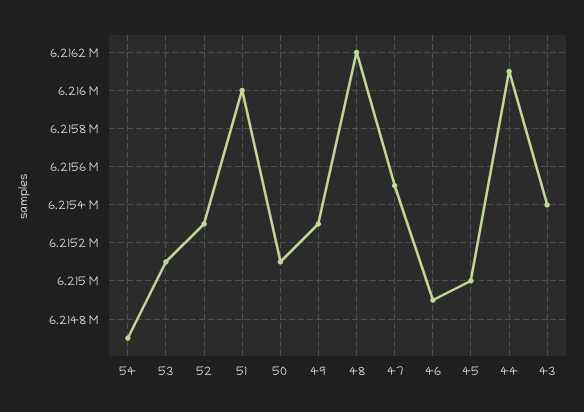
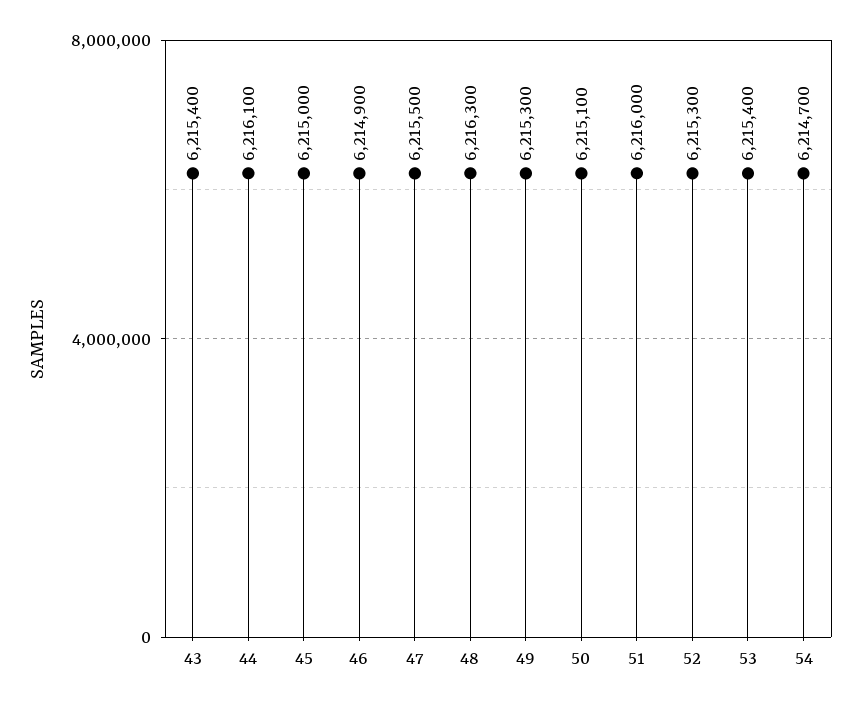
  {
    "54": 6214700,
-   "53": 6215100,
+   "53": 6215400,
    "52": 6215300,
    "51": 6216000,
    "50": 6215100,
    "49": 6215300,
-   "48": 6216200,
+   "48": 6216300,
    "47": 6215500,
    "46": 6214900,
    "45": 6215000,
    "44": 6216100,
    "43": 6215400
  }

